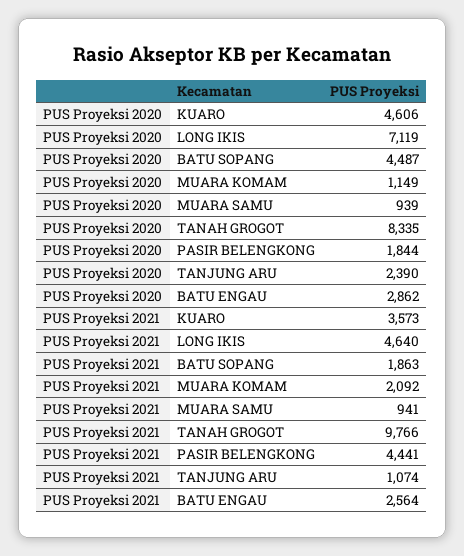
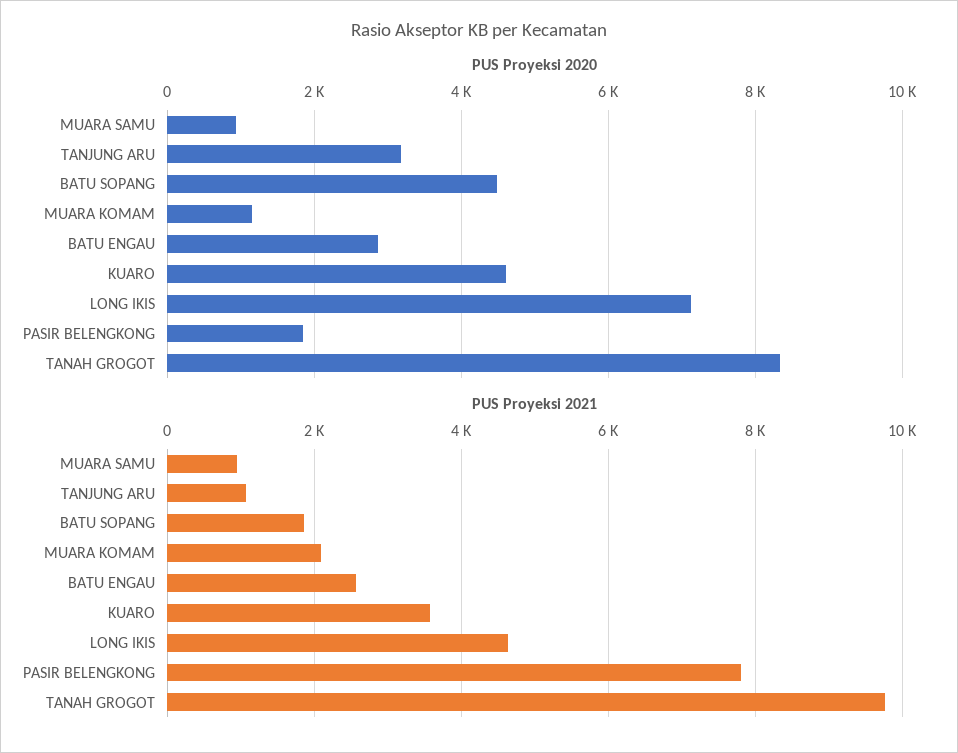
  {
    "PUS Proyeksi 2020": {
      "KUARO": 4606,
      "LONG IKIS": 7119,
      "BATU SOPANG": 4487,
      "MUARA KOMAM": 1149,
      "MUARA SAMU": 939,
      "TANAH GROGOT": 8335,
      "PASIR BELENGKONG": 1844,
-     "TANJUNG ARU": 2390,
+     "TANJUNG ARU": 3200,
      "BATU ENGAU": 2862
    },
    "PUS Proyeksi 2021": {
      "KUARO": 3573,
      "LONG IKIS": 4640,
      "BATU SOPANG": 1863,
      "MUARA KOMAM": 2092,
      "MUARA SAMU": 941,
      "TANAH GROGOT": 9766,
-     "PASIR BELENGKONG": 4441,
+     "PASIR BELENGKONG": 7800,
      "TANJUNG ARU": 1074,
      "BATU ENGAU": 2564
    }
  }

